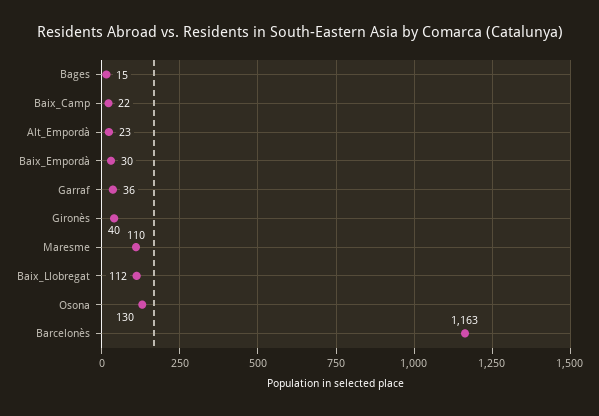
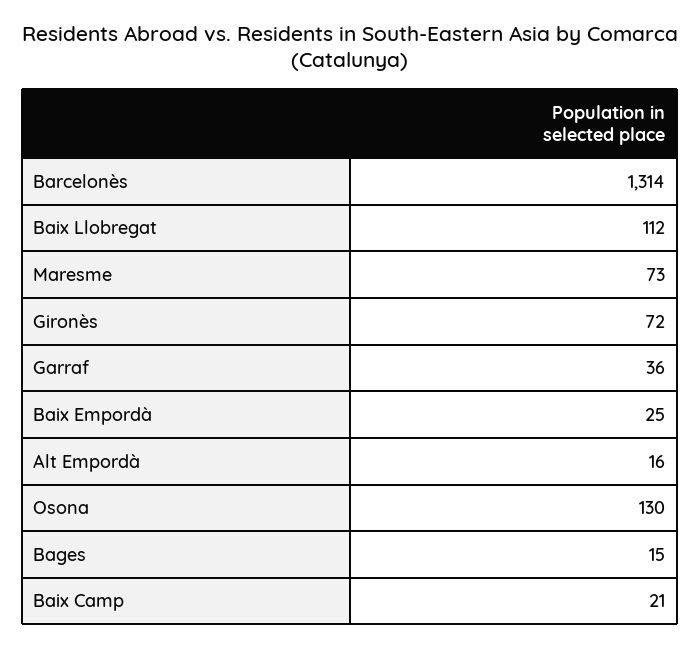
  {
    "Bages": 15,
-   "Baix_Camp": 22,
+   "Baix_Camp": 21,
-   "Alt_Empordà": 23,
+   "Alt_Empordà": 16,
-   "Baix_Empordà": 30,
+   "Baix_Empordà": 25,
    "Garraf": 36,
-   "Gironès": 40,
+   "Gironès": 72,
-   "Maresme": 110,
+   "Maresme": 73,
    "Baix_Llobregat": 112,
    "Osona": 130,
-   "Barcelonès": 1163
+   "Barcelonès": 1314
  }

